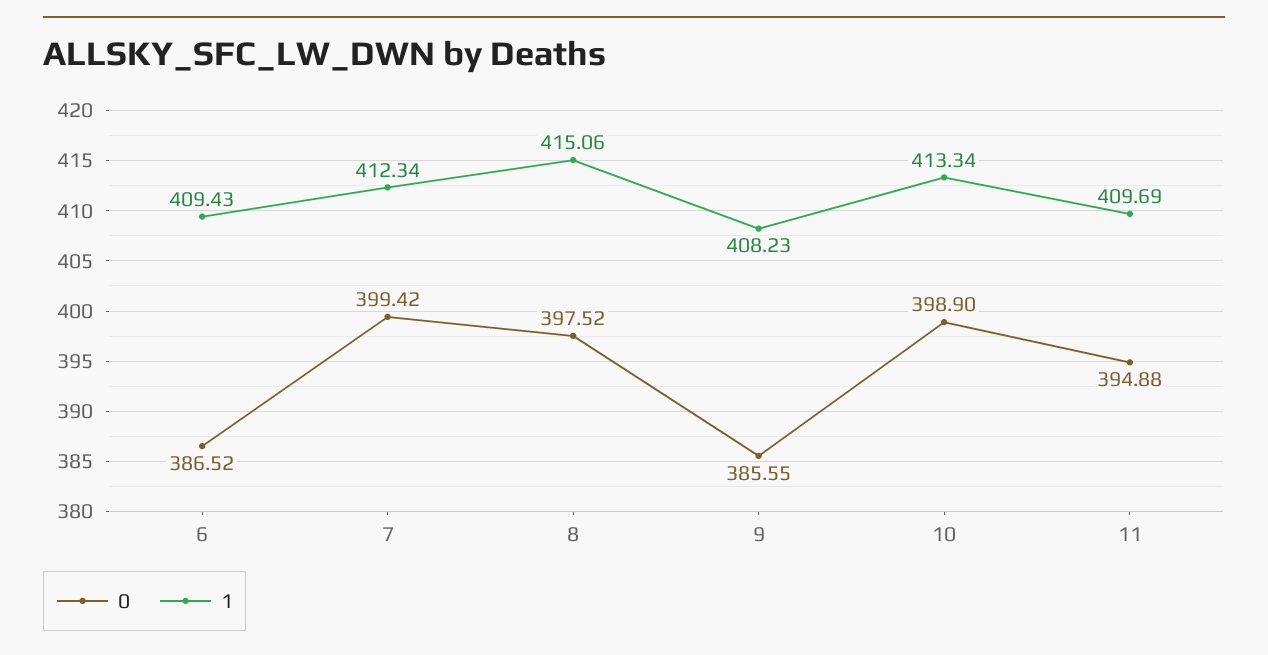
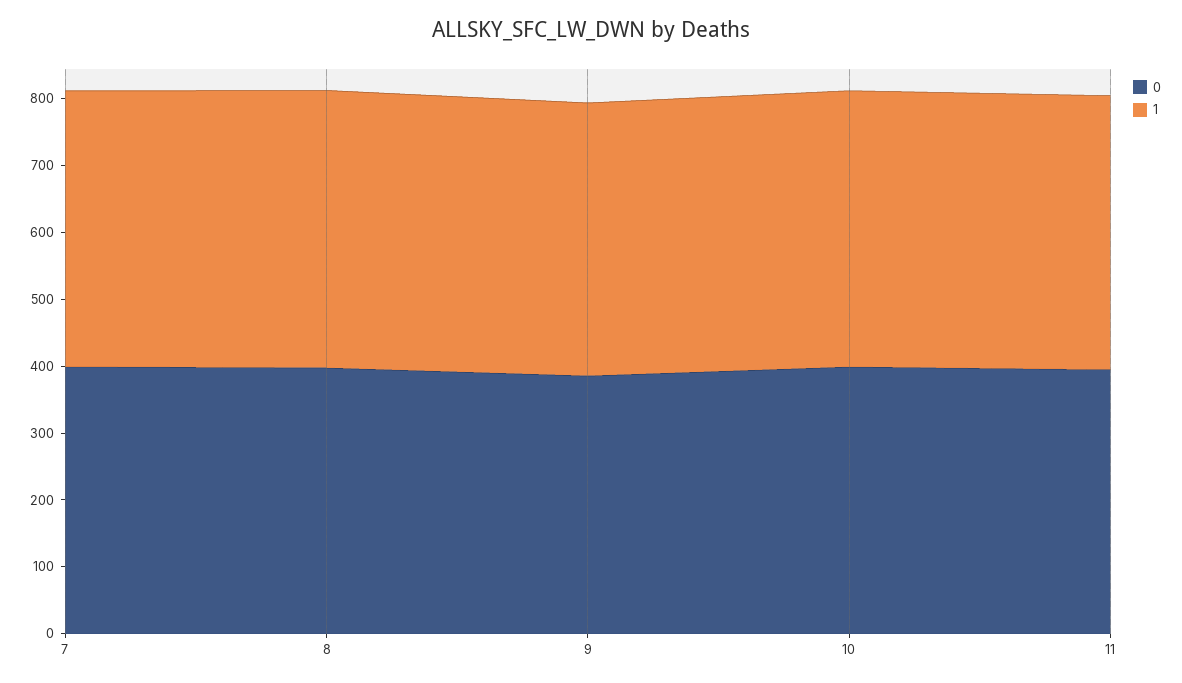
  {
    "0": {
-     "6": 386.52,
      "7": 399.42,
      "8": 397.52,
      "9": 385.55,
      "10": 398.9,
      "11": 394.88
    },
    "1": {
-     "6": 409.43,
      "7": 412.34,
      "8": 415.06,
      "9": 408.23,
      "10": 413.34,
      "11": 409.69
    }
  }

